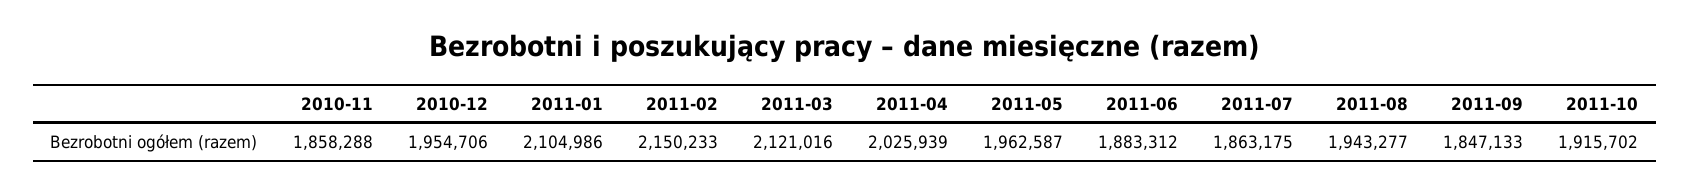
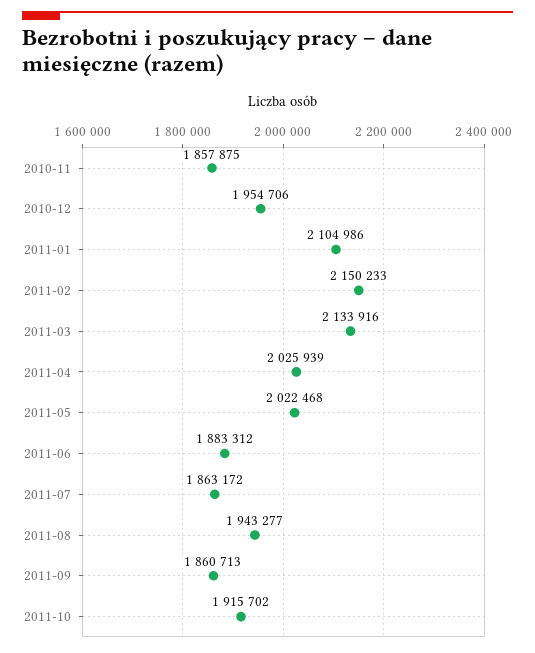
  {
-   "2010-11": 1858288,
+   "2010-11": 1857875,
    "2010-12": 1954706,
    "2011-01": 2104986,
    "2011-02": 2150233,
-   "2011-03": 2121016,
+   "2011-03": 2133916,
    "2011-04": 2025939,
-   "2011-05": 1962587,
+   "2011-05": 2022468,
    "2011-06": 1883312,
-   "2011-07": 1863175,
+   "2011-07": 1863172,
    "2011-08": 1943277,
-   "2011-09": 1847133,
+   "2011-09": 1860713,
    "2011-10": 1915702
  }

